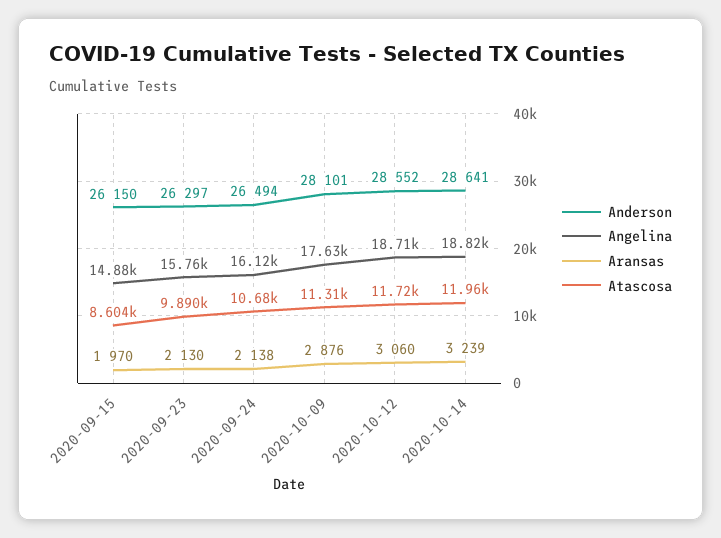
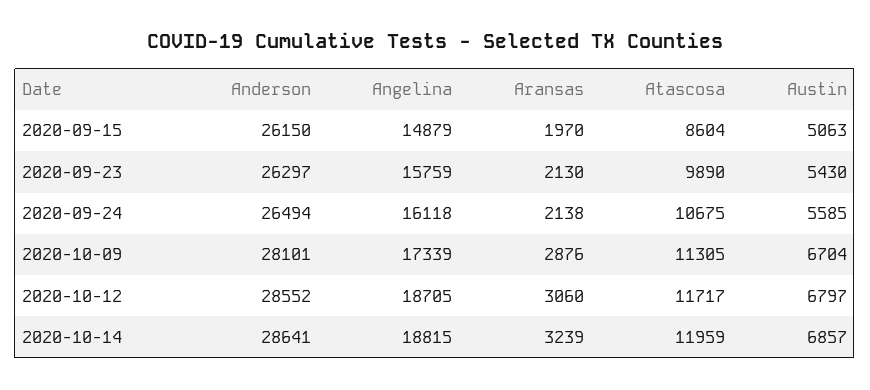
  {
    "Anderson": {
      "2020-09-15": 26150,
      "2020-09-23": 26297,
      "2020-09-24": 26494,
      "2020-10-09": 28101,
      "2020-10-12": 28552,
      "2020-10-14": 28641
    },
    "Angelina": {
      "2020-09-15": 14879,
      "2020-09-23": 15759,
      "2020-09-24": 16118,
-     "2020-10-09": 17630,
+     "2020-10-09": 17339,
      "2020-10-12": 18705,
      "2020-10-14": 18815
    },
    "Aransas": {
      "2020-09-15": 1970,
      "2020-09-23": 2130,
      "2020-09-24": 2138,
      "2020-10-09": 2876,
      "2020-10-12": 3060,
      "2020-10-14": 3239
    },
    "Atascosa": {
      "2020-09-15": 8604,
      "2020-09-23": 9890,
      "2020-09-24": 10675,
      "2020-10-09": 11305,
      "2020-10-12": 11717,
      "2020-10-14": 11959
-   }
+   },
+   "Austin": {
+     "2020-09-15": 5063,
+     "2020-09-23": 5430,
+     "2020-09-24": 5585,
+     "2020-10-09": 6704,
+     "2020-10-12": 6797,
+     "2020-10-14": 6857
+   }
  }

